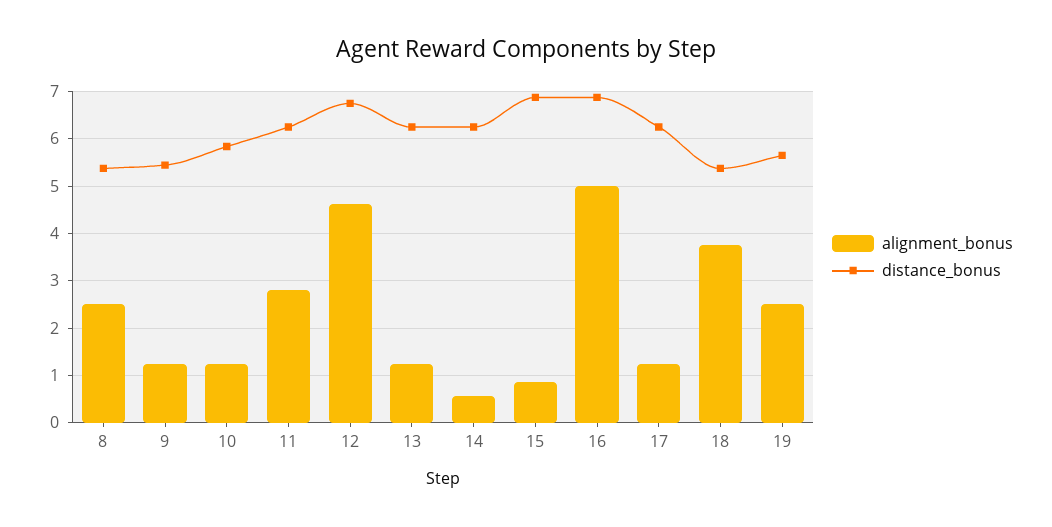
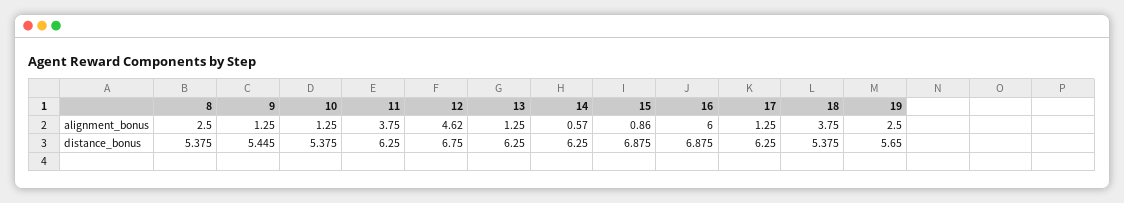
  {
    "alignment_bonus": {
      "8": 2.5,
      "9": 1.25,
      "10": 1.25,
-     "11": 2.8,
+     "11": 3.75,
      "12": 4.62,
      "13": 1.25,
      "14": 0.57,
      "15": 0.86,
-     "16": 5,
+     "16": 6,
      "17": 1.25,
      "18": 3.75,
      "19": 2.5
    },
    "distance_bonus": {
      "8": 5.375,
      "9": 5.445,
-     "10": 5.8,
+     "10": 5.375,
      "11": 6.25,
      "12": 6.75,
      "13": 6.25,
      "14": 6.25,
      "15": 6.875,
      "16": 6.875,
      "17": 6.25,
      "18": 5.375,
      "19": 5.65
    }
  }

